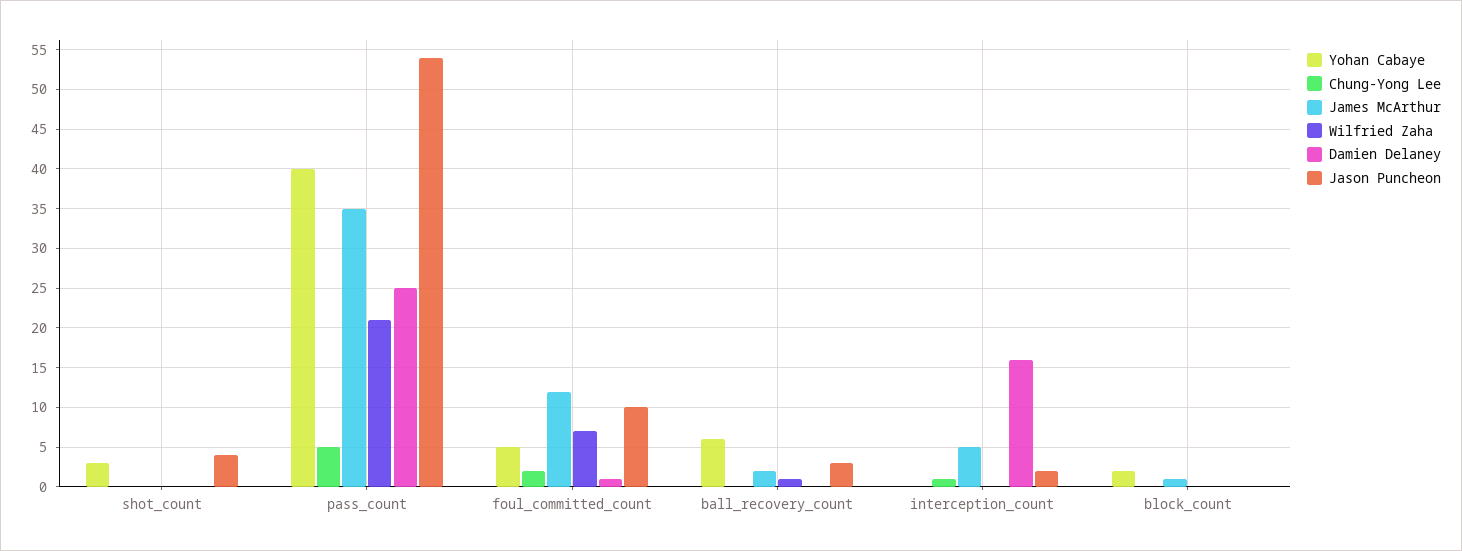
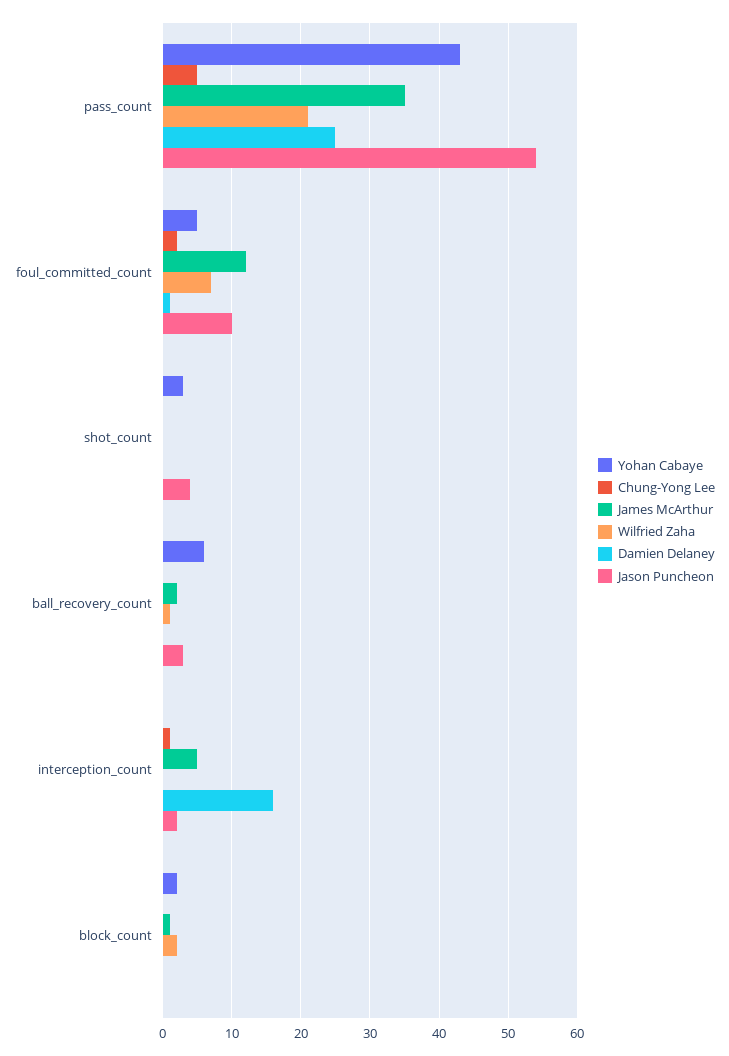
  {
    "Yohan Cabaye": {
      "shot_count": 3,
-     "pass_count": 40,
+     "pass_count": 43,
      "foul_committed_count": 5,
      "ball_recovery_count": 6,
      "interception_count": 0,
      "block_count": 2
    },
    "Chung-Yong Lee": {
      "shot_count": 0,
      "pass_count": 5,
      "foul_committed_count": 2,
      "ball_recovery_count": 0,
      "interception_count": 1,
      "block_count": 0
    },
    "James McArthur": {
      "shot_count": 0,
      "pass_count": 35,
      "foul_committed_count": 12,
      "ball_recovery_count": 2,
      "interception_count": 5,
      "block_count": 1
    },
    "Wilfried Zaha": {
      "shot_count": 0,
      "pass_count": 21,
      "foul_committed_count": 7,
      "ball_recovery_count": 1,
      "interception_count": 0,
-     "block_count": 0
+     "block_count": 2
    },
    "Damien Delaney": {
      "shot_count": 0,
      "pass_count": 25,
      "foul_committed_count": 1,
      "ball_recovery_count": 0,
      "interception_count": 16,
      "block_count": 0
    },
    "Jason Puncheon": {
      "shot_count": 4,
      "pass_count": 54,
      "foul_committed_count": 10,
      "ball_recovery_count": 3,
      "interception_count": 2,
      "block_count": 0
    }
  }

